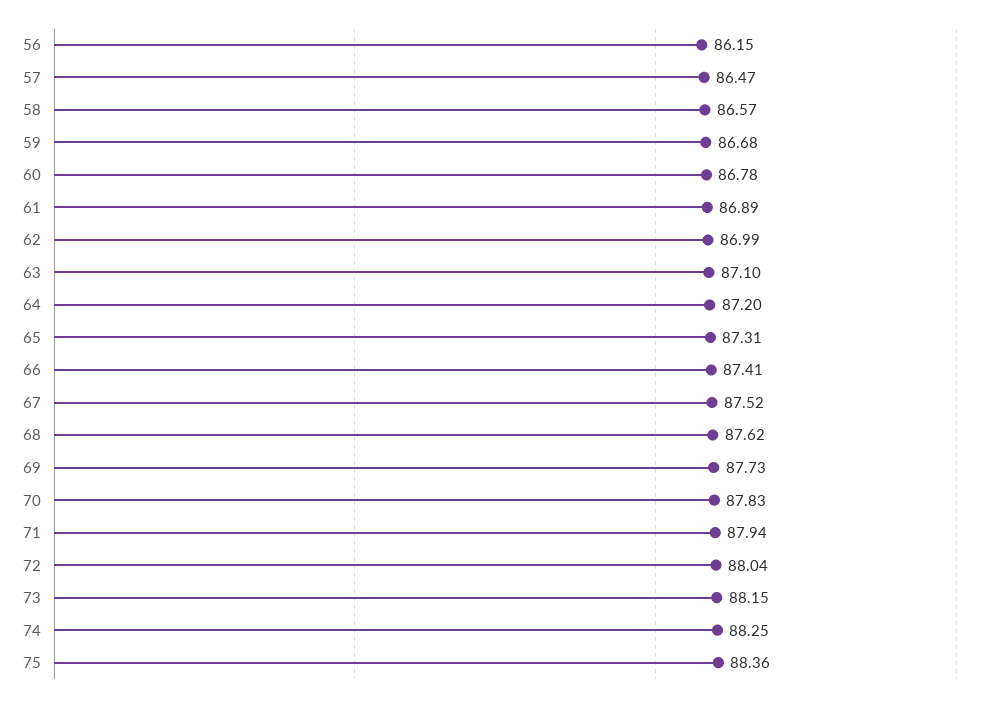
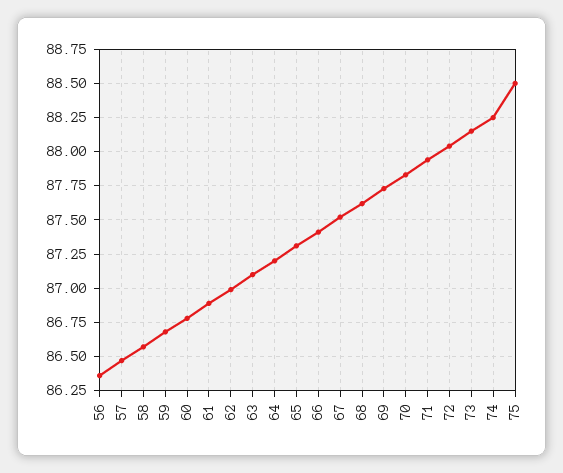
  {
-   "56": 86.15,
+   "56": 86.35,
    "57": 86.47,
    "58": 86.57,
    "59": 86.68,
    "60": 86.78,
    "61": 86.89,
    "62": 86.99,
    "63": 87.1,
    "64": 87.2,
    "65": 87.31,
    "66": 87.41,
    "67": 87.52,
    "68": 87.62,
    "69": 87.73,
    "70": 87.83,
    "71": 87.94,
    "72": 88.04,
    "73": 88.15,
    "74": 88.25,
-   "75": 88.36
+   "75": 88.5
  }

